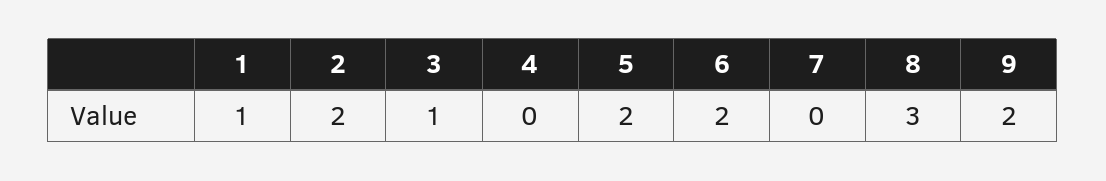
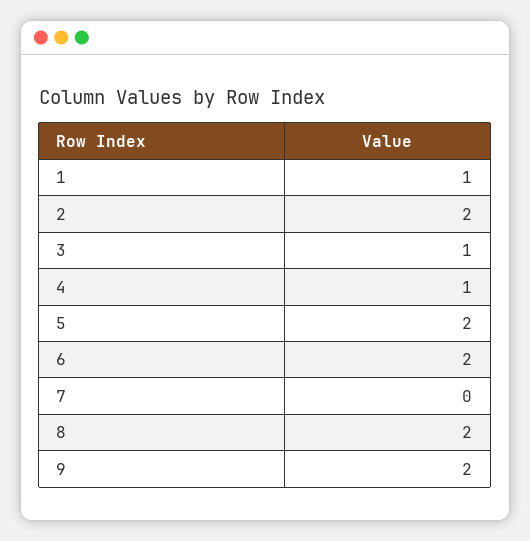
  {
    "1": 1,
    "2": 2,
    "3": 1,
-   "4": 0,
+   "4": 1,
    "5": 2,
    "6": 2,
    "7": 0,
-   "8": 3,
+   "8": 2,
    "9": 2
  }

